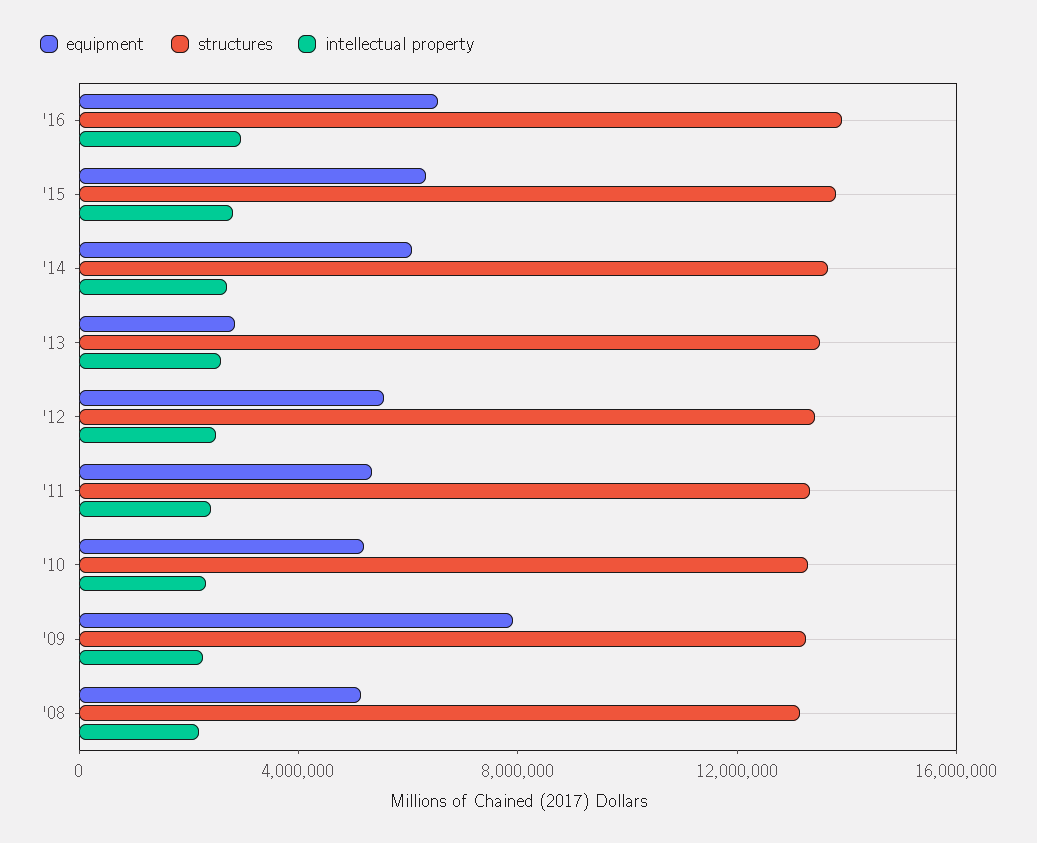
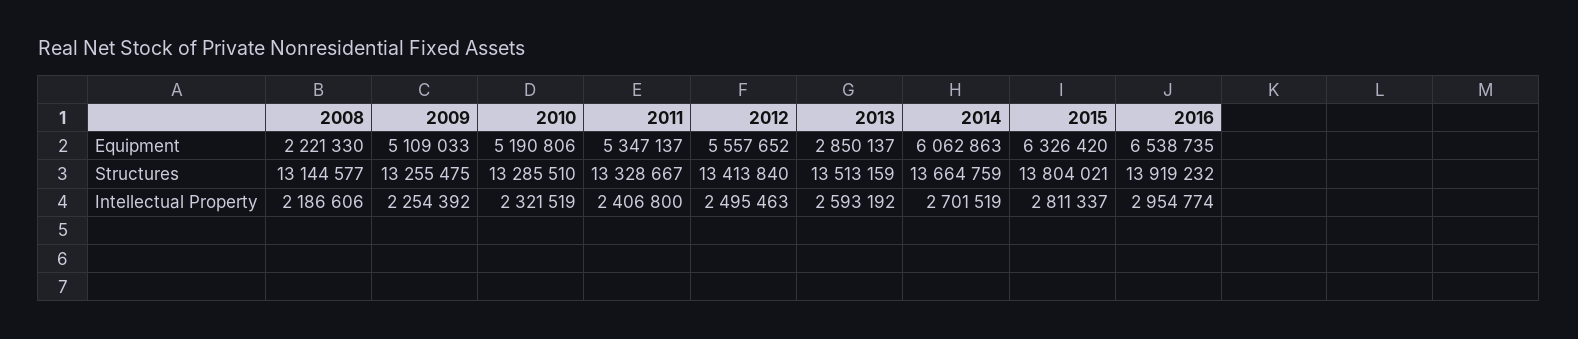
  {
    "equipment": {
      "'16": 6538735,
      "'15": 6326420,
      "'14": 6062863,
      "'13": 2850137,
      "'12": 5557652,
      "'11": 5347137,
      "'10": 5190806,
-     "'09": 8000000,
+     "'09": 5109033,
-     "'08": 5000000
+     "'08": 2221330
    },
    "structures": {
      "'16": 13919232,
      "'15": 13804021,
      "'14": 13664759,
      "'13": 13513159,
      "'12": 13413840,
      "'11": 13328667,
      "'10": 13285510,
      "'09": 13255475,
      "'08": 13144577
    },
    "intellectual property": {
      "'16": 2954774,
      "'15": 2811337,
      "'14": 2701519,
      "'13": 2593192,
      "'12": 2495463,
      "'11": 2406800,
      "'10": 2321519,
      "'09": 2254392,
      "'08": 2186606
    }
  }

